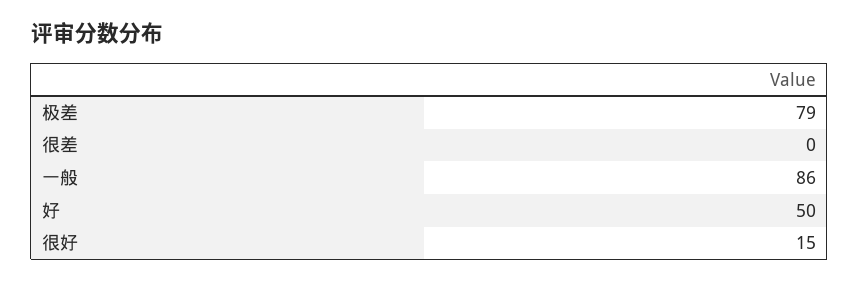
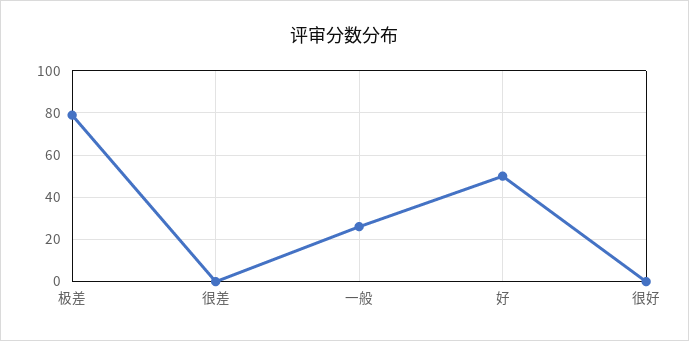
  {
    "极差": 79,
    "很差": 0,
-   "一般": 86,
+   "一般": 25,
    "好": 50,
-   "很好": 15
+   "很好": 0
  }

